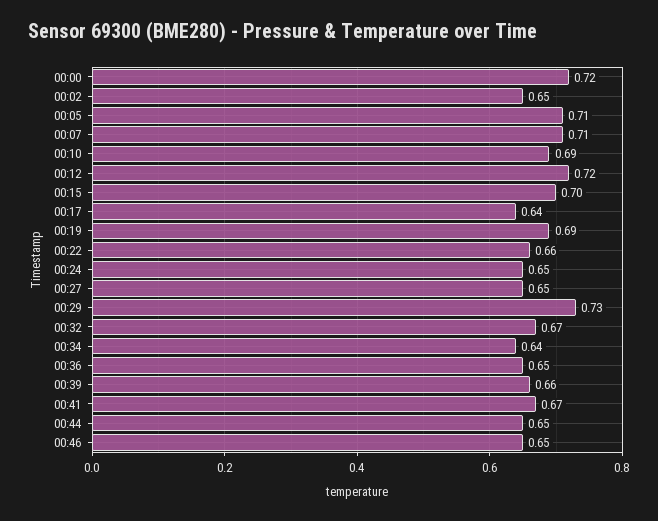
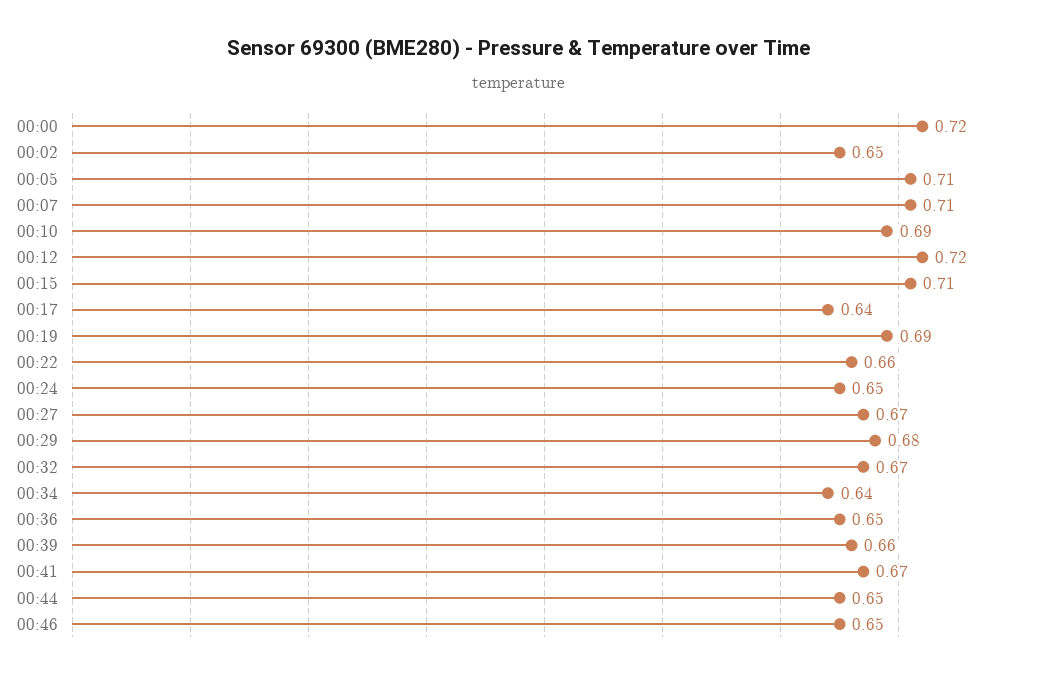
  {
    "00:00": 0.72,
    "00:02": 0.65,
    "00:05": 0.71,
    "00:07": 0.71,
    "00:10": 0.69,
    "00:12": 0.72,
-   "00:15": 0.7,
+   "00:15": 0.71,
    "00:17": 0.64,
    "00:19": 0.69,
    "00:22": 0.66,
    "00:24": 0.65,
-   "00:27": 0.65,
+   "00:27": 0.67,
-   "00:29": 0.73,
+   "00:29": 0.68,
    "00:32": 0.67,
    "00:34": 0.64,
    "00:36": 0.65,
    "00:39": 0.66,
    "00:41": 0.67,
    "00:44": 0.65,
    "00:46": 0.65
  }

